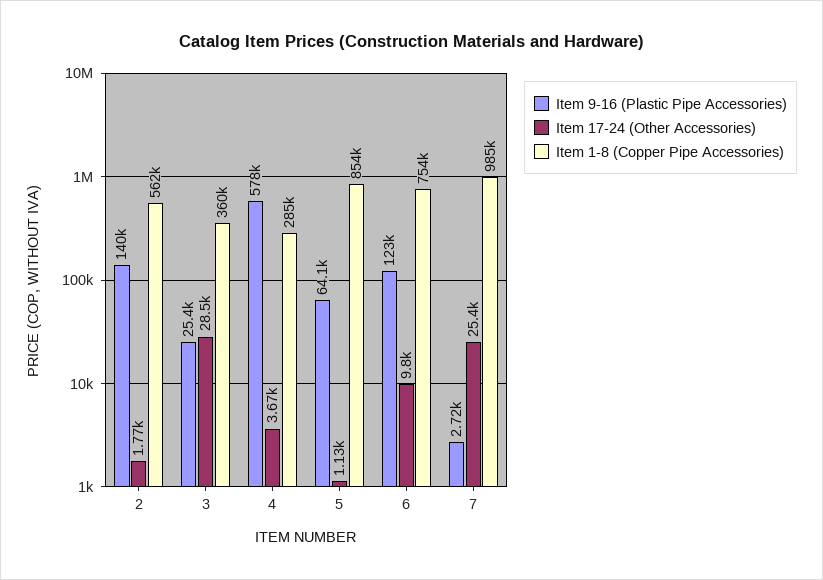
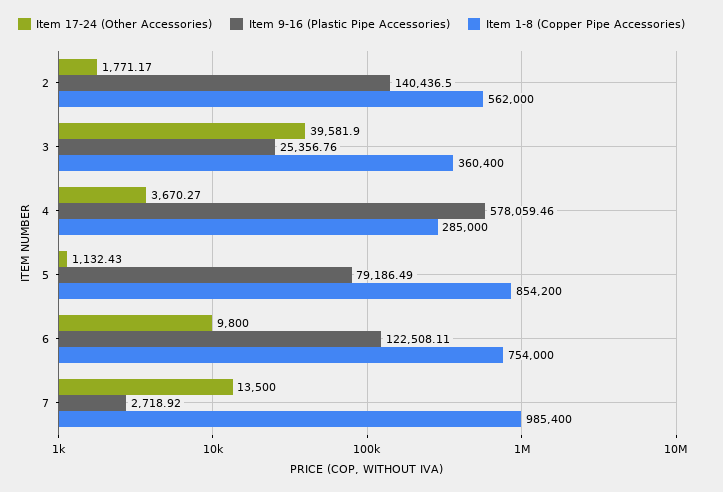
  {
    "Item 9-16 (Plastic Pipe Accessories)": {
      "2": 140436.5,
      "3": 25356.76,
      "4": 578059.46,
-     "5": 64100,
+     "5": 79186.49,
      "6": 122508.11,
      "7": 2718.92
    },
    "Item 17-24 (Other Accessories)": {
      "2": 1771.17,
-     "3": 28500,
+     "3": 39581.9,
      "4": 3670.27,
      "5": 1132.43,
      "6": 9800,
-     "7": 25400
+     "7": 13500
    },
    "Item 1-8 (Copper Pipe Accessories)": {
      "2": 562000,
      "3": 360400,
      "4": 285000,
      "5": 854200,
      "6": 754000,
      "7": 985400
    }
  }

